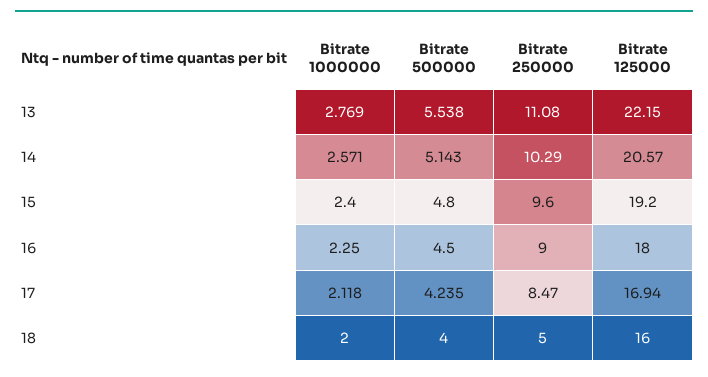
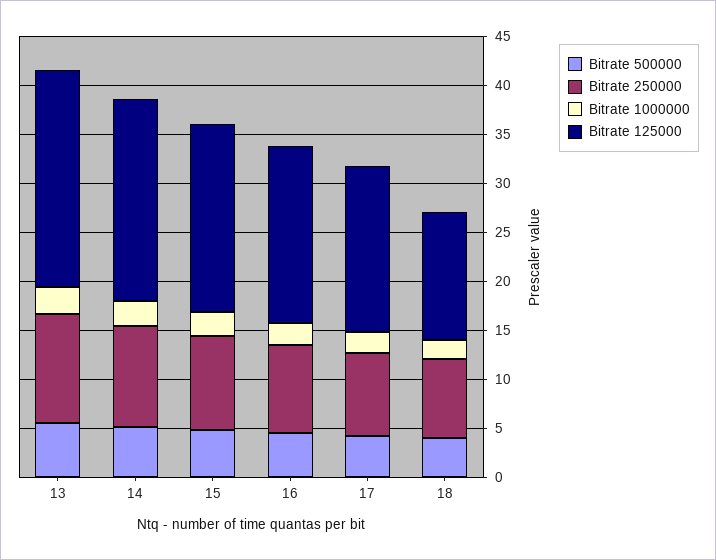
  {
    "Bitrate 1000000": {
      "13": 2.769,
      "14": 2.571,
      "15": 2.4,
      "16": 2.25,
      "17": 2.118,
      "18": 2
    },
    "Bitrate 500000": {
      "13": 5.538,
      "14": 5.143,
      "15": 4.8,
      "16": 4.5,
      "17": 4.235,
      "18": 4
    },
    "Bitrate 250000": {
      "13": 11.08,
      "14": 10.29,
      "15": 9.6,
      "16": 9,
      "17": 8.47,
-     "18": 5
+     "18": 8
    },
    "Bitrate 125000": {
      "13": 22.15,
      "14": 20.57,
      "15": 19.2,
      "16": 18,
      "17": 16.94,
-     "18": 16
+     "18": 13
    }
  }

